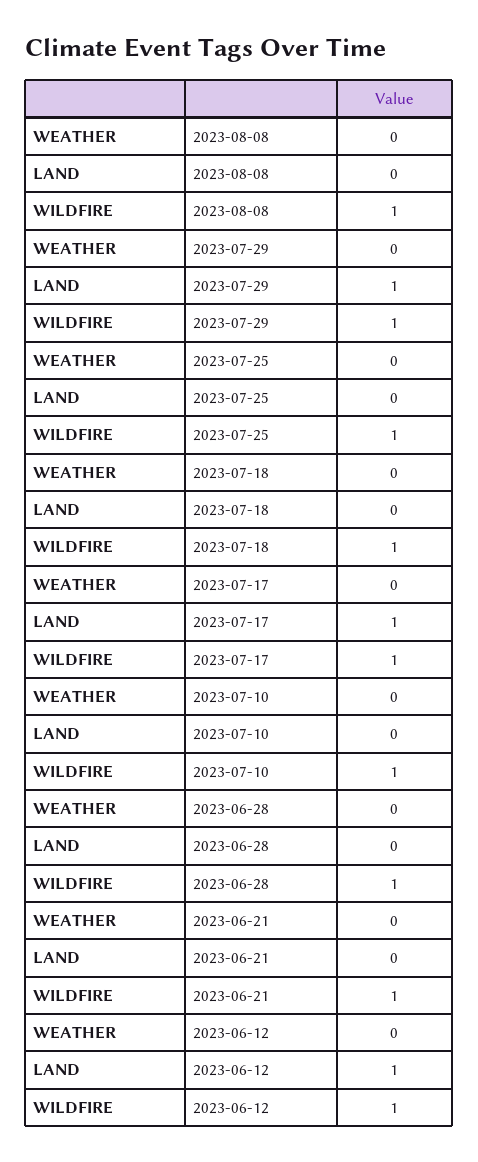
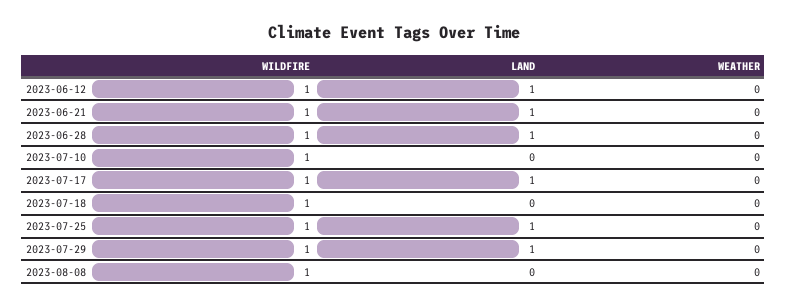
  {
    "WEATHER": {
      "2023-08-08": 0,
      "2023-07-29": 0,
      "2023-07-25": 0,
      "2023-07-18": 0,
      "2023-07-17": 0,
      "2023-07-10": 0,
      "2023-06-28": 0,
      "2023-06-21": 0,
      "2023-06-12": 0
    },
    "LAND": {
      "2023-08-08": 0,
      "2023-07-29": 1,
-     "2023-07-25": 0,
+     "2023-07-25": 1,
      "2023-07-18": 0,
      "2023-07-17": 1,
      "2023-07-10": 0,
-     "2023-06-28": 0,
+     "2023-06-28": 1,
-     "2023-06-21": 0,
+     "2023-06-21": 1,
      "2023-06-12": 1
    },
    "WILDFIRE": {
      "2023-08-08": 1,
      "2023-07-29": 1,
      "2023-07-25": 1,
      "2023-07-18": 1,
      "2023-07-17": 1,
      "2023-07-10": 1,
      "2023-06-28": 1,
      "2023-06-21": 1,
      "2023-06-12": 1
    }
  }

